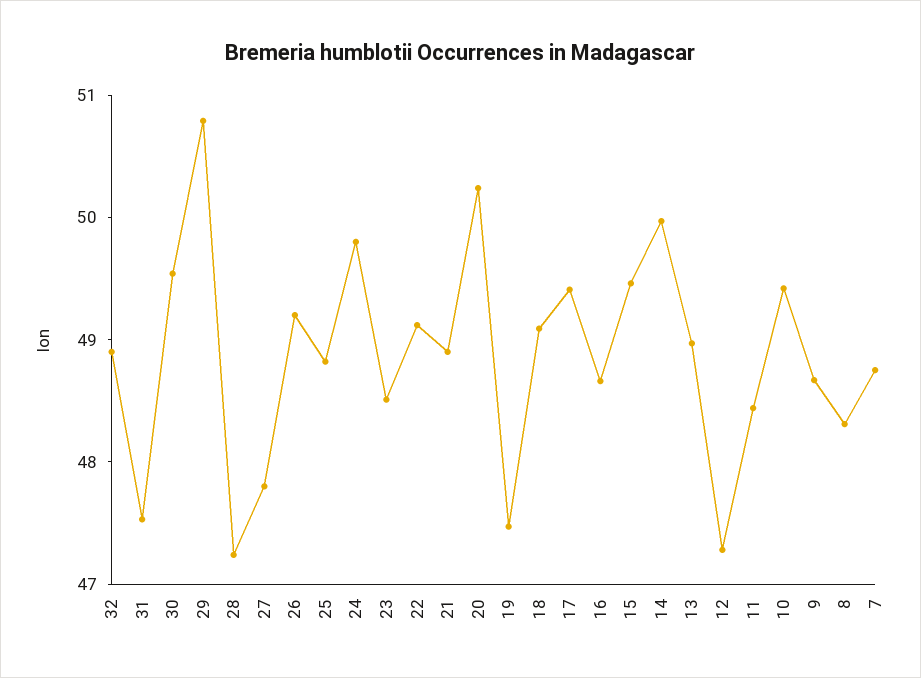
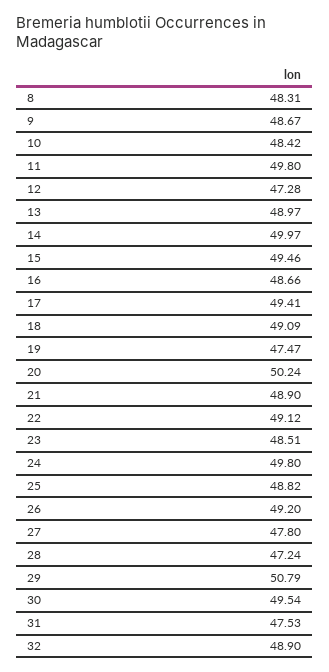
  {
    "32": 48.9,
    "31": 47.53,
    "30": 49.54,
    "29": 50.79,
    "28": 47.24,
    "27": 47.8,
    "26": 49.2,
    "25": 48.82,
    "24": 49.8,
    "23": 48.51,
    "22": 49.12,
    "21": 48.9,
    "20": 50.24,
    "19": 47.47,
    "18": 49.09,
    "17": 49.41,
    "16": 48.66,
    "15": 49.46,
    "14": 49.97,
    "13": 48.97,
    "12": 47.28,
-   "11": 48.4,
+   "11": 49.8,
-   "10": 49.4,
+   "10": 48.42,
    "9": 48.67,
-   "8": 48.31,
+   "8": 48.31
-   "7": 48.8
  }

